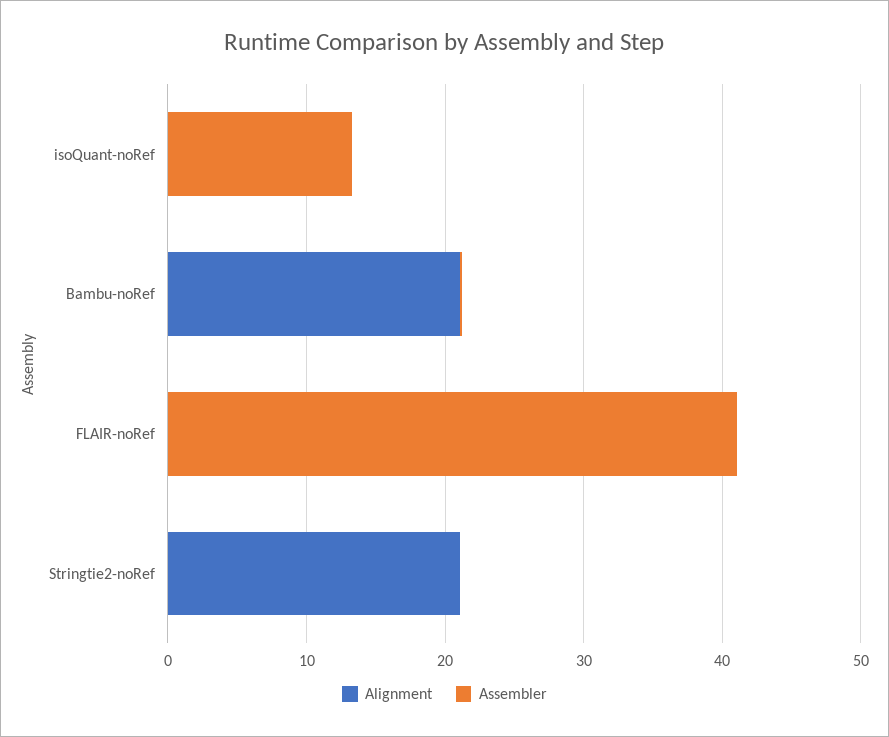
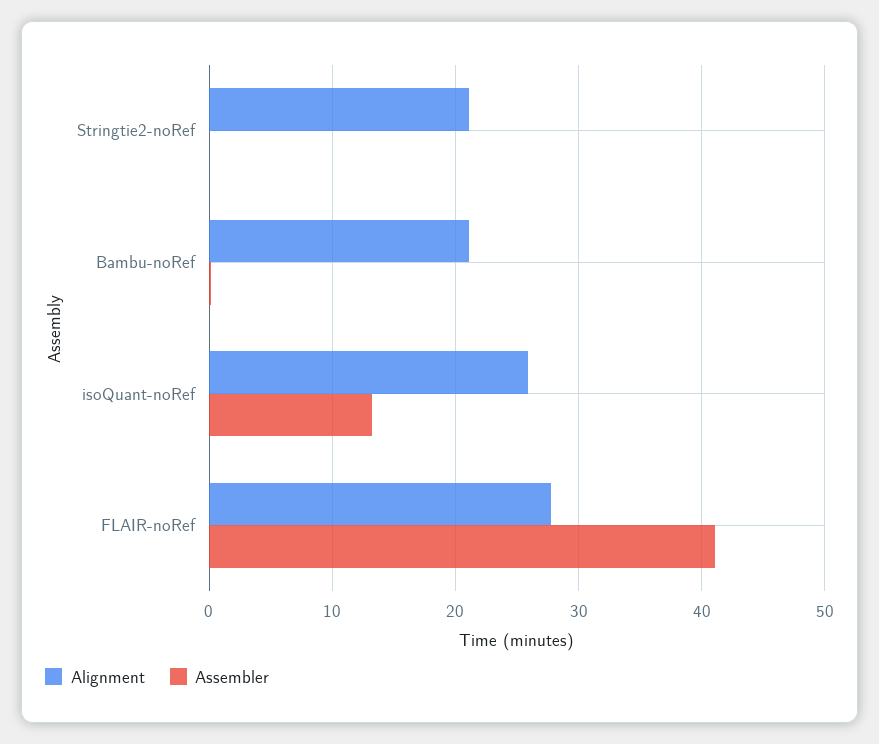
  {
    "Alignment": {
-     "isoQuant-noRef": 0,
+     "isoQuant-noRef": 26,
      "Bambu-noRef": 21,
-     "FLAIR-noRef": 0,
+     "FLAIR-noRef": 28,
      "Stringtie2-noRef": 21
    },
    "Assembler": {
      "isoQuant-noRef": 13,
      "Bambu-noRef": 0,
      "FLAIR-noRef": 41,
      "Stringtie2-noRef": 0
    }
  }

